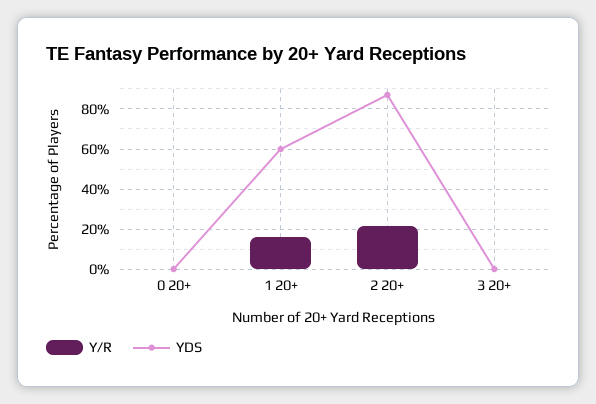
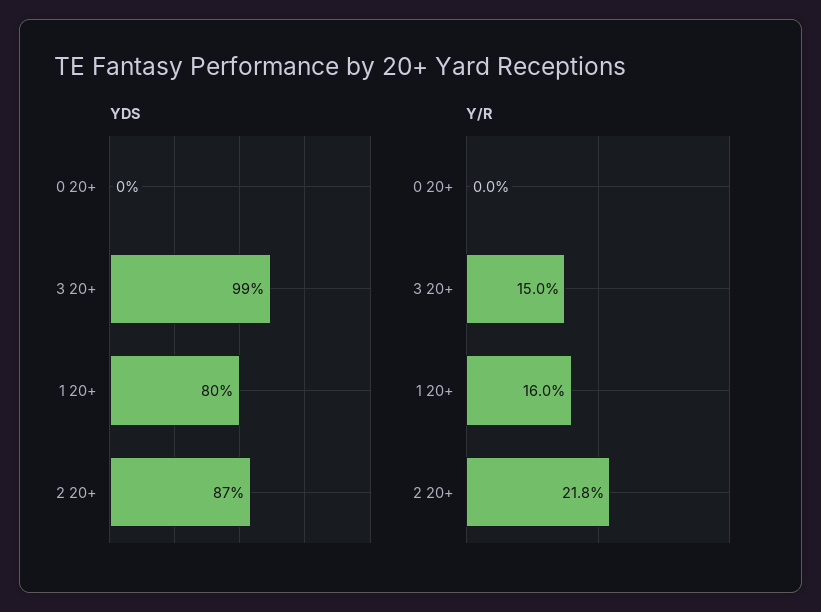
  {
    "Y/R": {
      "0 20+": 0,
      "1 20+": 16,
      "2 20+": 21.8,
-     "3 20+": 0
+     "3 20+": 15
    },
    "YDS": {
      "0 20+": 0,
-     "1 20+": 60,
+     "1 20+": 80,
      "2 20+": 87,
-     "3 20+": 0
+     "3 20+": 99
    }
  }

